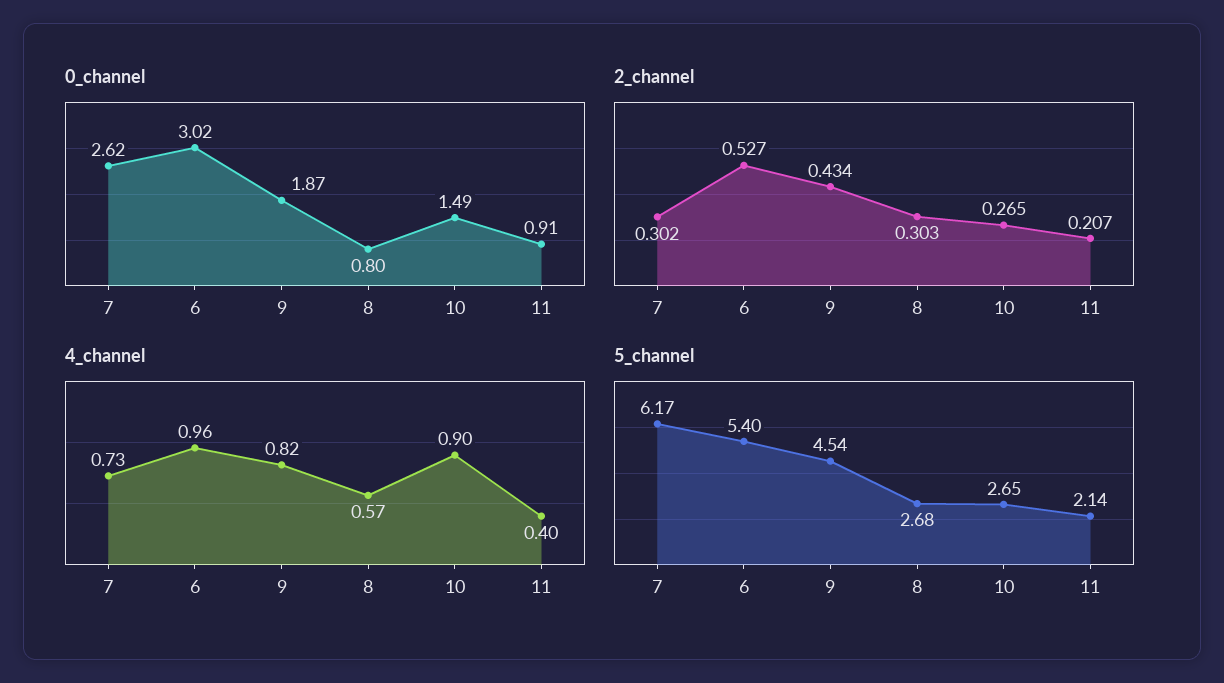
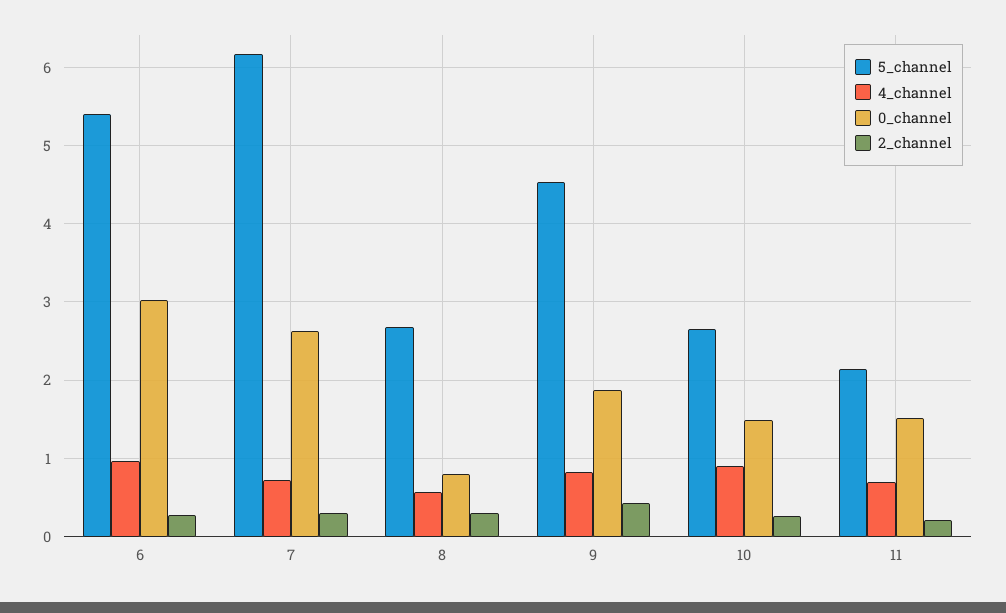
  {
    "0_channel": {
      "7": 2.62,
      "6": 3.02,
      "9": 1.87,
      "8": 0.8,
      "10": 1.49,
-     "11": 0.91
+     "11": 1.5
    },
    "2_channel": {
      "7": 0.302,
-     "6": 0.527,
+     "6": 0.3,
      "9": 0.434,
      "8": 0.303,
      "10": 0.265,
      "11": 0.207
    },
    "4_channel": {
      "7": 0.73,
      "6": 0.96,
      "9": 0.82,
      "8": 0.57,
      "10": 0.9,
-     "11": 0.4
+     "11": 0.7
    },
    "5_channel": {
      "7": 6.17,
      "6": 5.4,
      "9": 4.54,
      "8": 2.68,
      "10": 2.65,
      "11": 2.14
    }
  }

